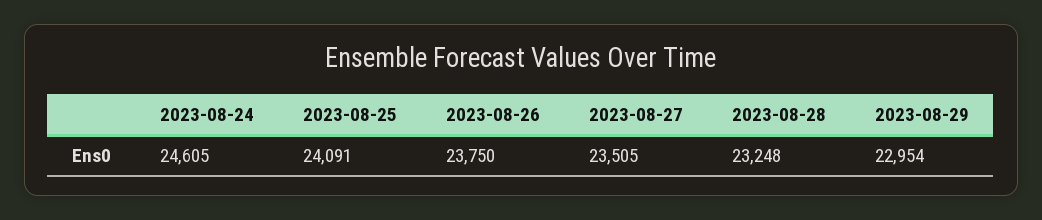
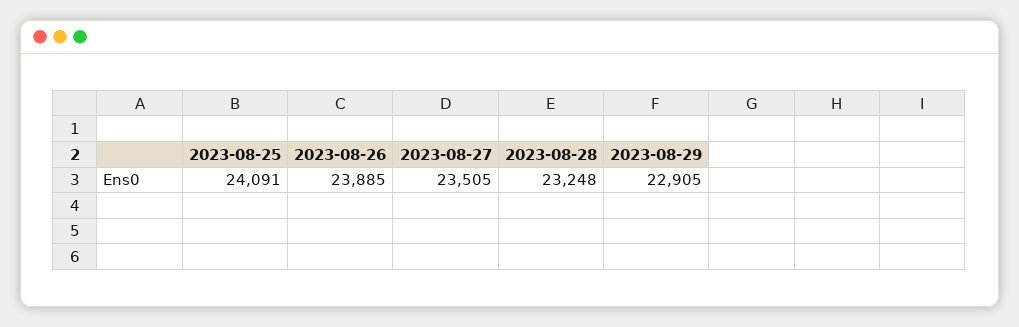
  {
-   "2023-08-24": 24605,
    "2023-08-25": 24091,
-   "2023-08-26": 23750,
+   "2023-08-26": 23885,
    "2023-08-27": 23505,
    "2023-08-28": 23248,
-   "2023-08-29": 22954
+   "2023-08-29": 22905
  }

